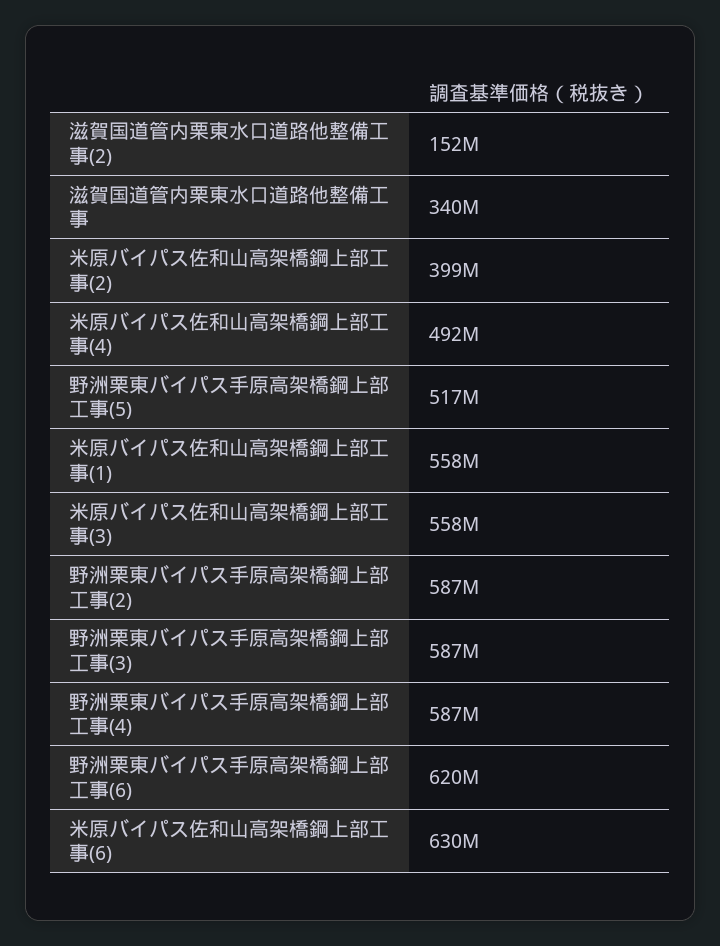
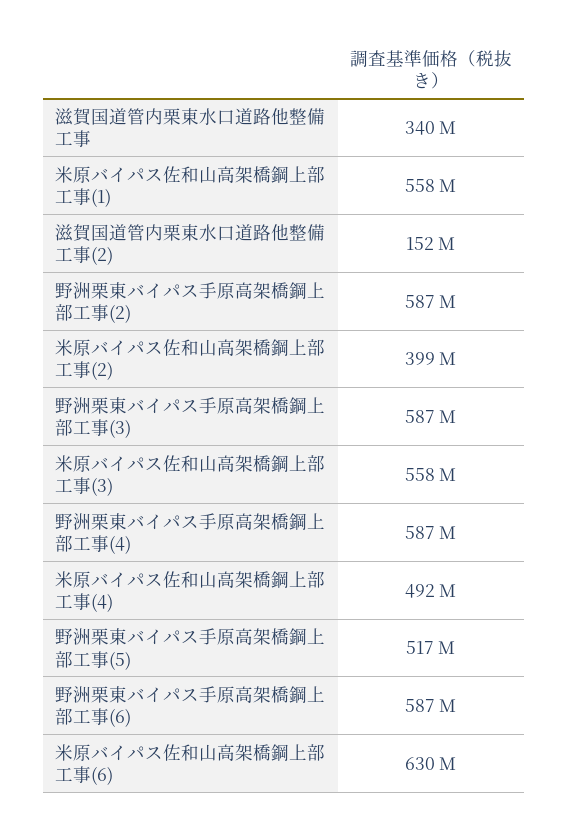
  {
    "滋賀国道管内栗東水口道路他整備工事(2)": 152000000,
    "滋賀国道管内栗東水口道路他整備工事": 340000000,
    "米原バイパス佐和山高架橋鋼上部工事(2)": 399000000,
    "米原バイパス佐和山高架橋鋼上部工事(4)": 492000000,
    "野洲栗東バイパス手原高架橋鋼上部工事(5)": 517000000,
    "米原バイパス佐和山高架橋鋼上部工事(1)": 558000000,
    "米原バイパス佐和山高架橋鋼上部工事(3)": 558000000,
    "野洲栗東バイパス手原高架橋鋼上部工事(2)": 587000000,
    "野洲栗東バイパス手原高架橋鋼上部工事(3)": 587000000,
    "野洲栗東バイパス手原高架橋鋼上部工事(4)": 587000000,
-   "野洲栗東バイパス手原高架橋鋼上部工事(6)": 620000000,
+   "野洲栗東バイパス手原高架橋鋼上部工事(6)": 587000000,
    "米原バイパス佐和山高架橋鋼上部工事(6)": 630000000
  }

